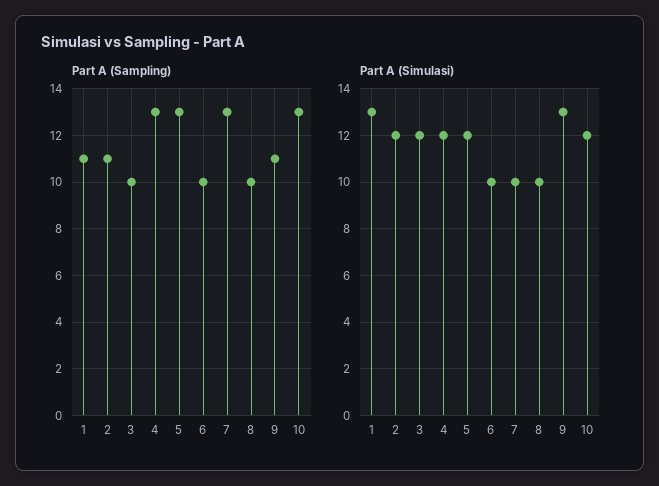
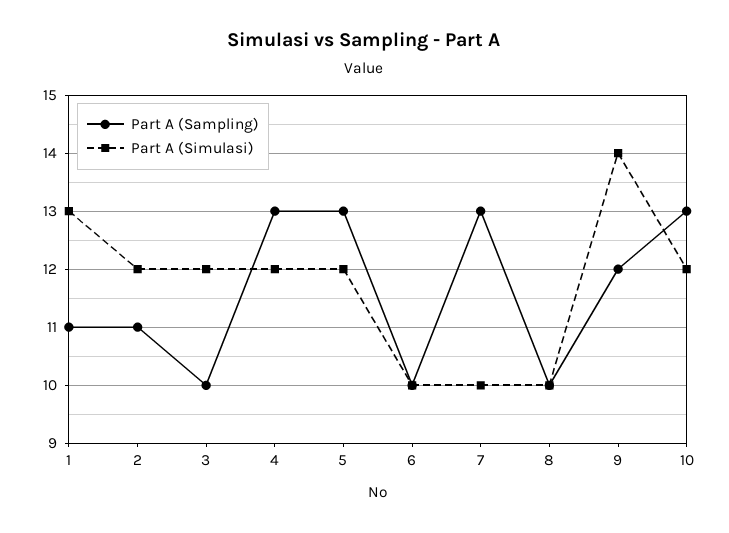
  {
    "Part A (Sampling)": {
      "1": 11,
      "2": 11,
      "3": 10,
      "4": 13,
      "5": 13,
      "6": 10,
      "7": 13,
      "8": 10,
-     "9": 11,
+     "9": 12,
      "10": 13
    },
    "Part A (Simulasi)": {
      "1": 13,
      "2": 12,
      "3": 12,
      "4": 12,
      "5": 12,
      "6": 10,
      "7": 10,
      "8": 10,
-     "9": 13,
+     "9": 14,
      "10": 12
    }
  }

